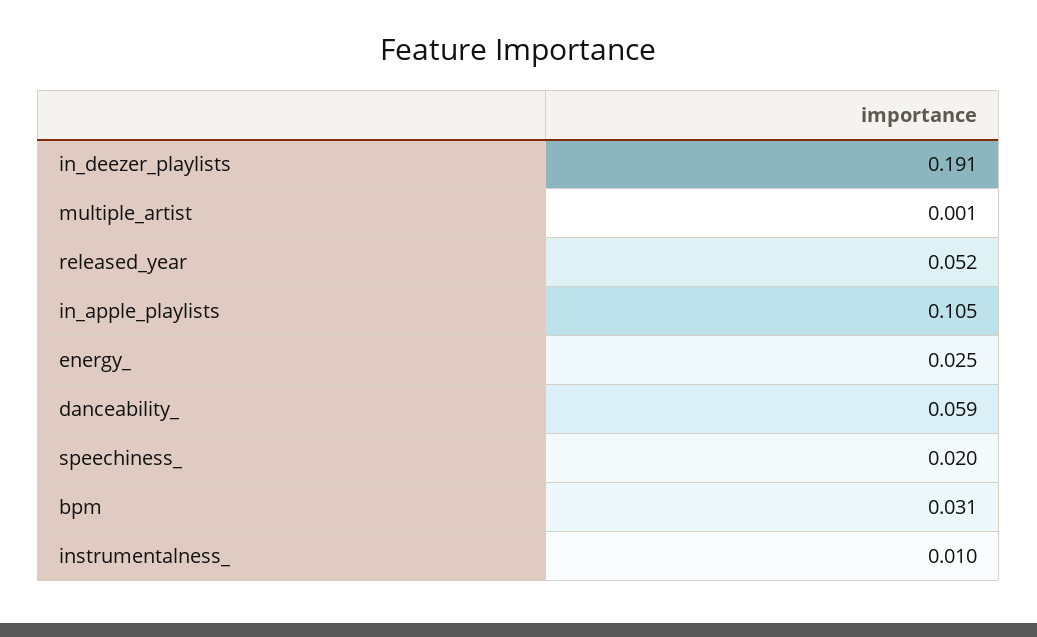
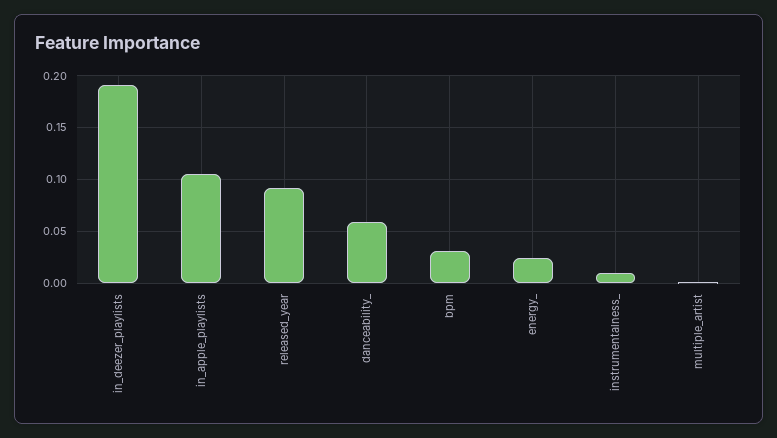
  {
    "in_deezer_playlists": 0.191,
    "multiple_artist": 0.001,
-   "released_year": 0.052,
+   "released_year": 0.09,
    "in_apple_playlists": 0.105,
    "energy_": 0.025,
    "danceability_": 0.059,
-   "speechiness_": 0.02,
    "bpm": 0.031,
    "instrumentalness_": 0.01
  }

